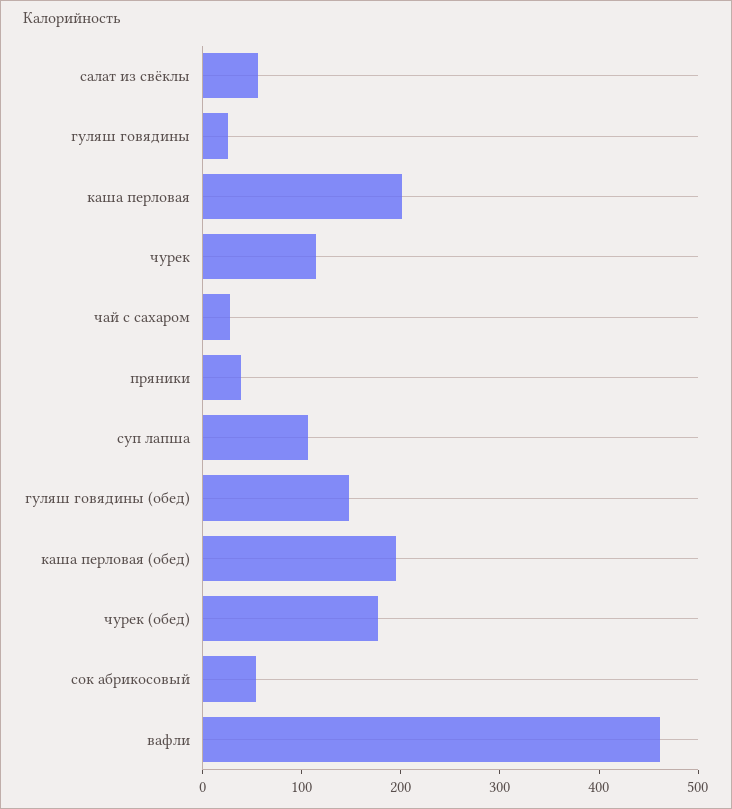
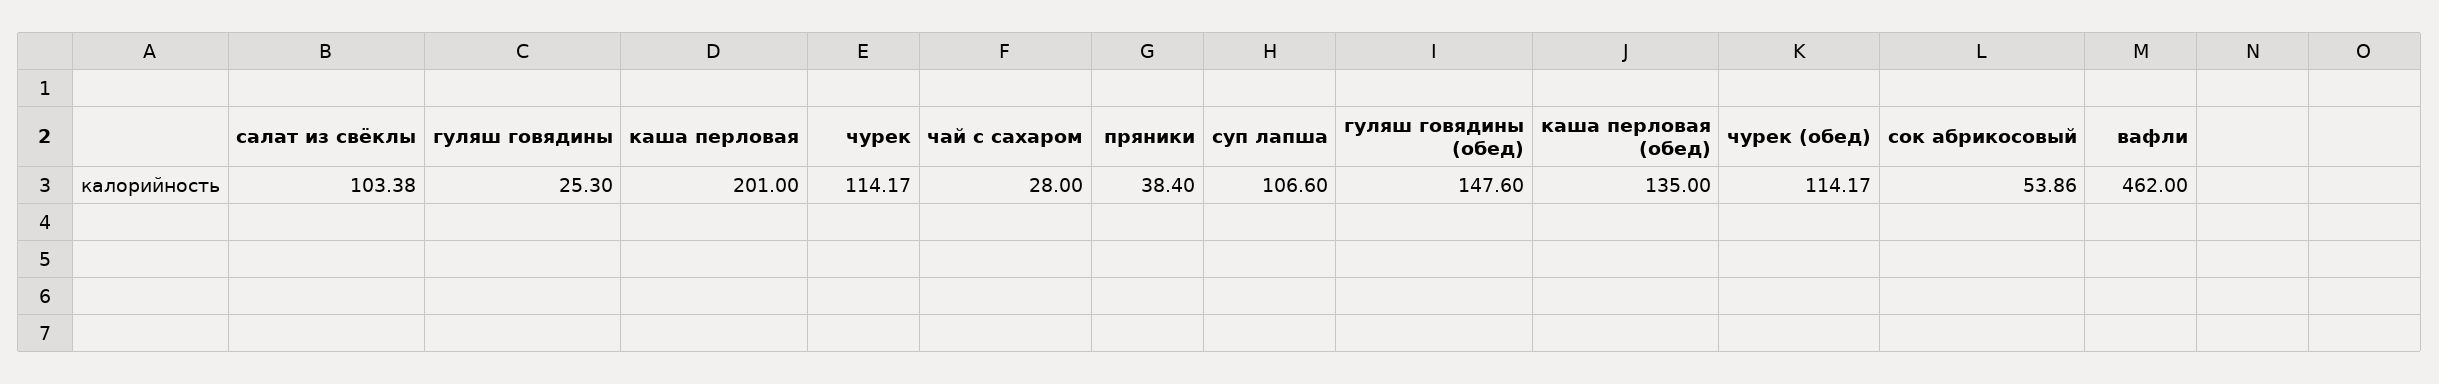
  {
-   "салат из свёклы": 60,
+   "салат из свёклы": 103.38,
    "гуляш говядины": 25.3,
    "каша перловая": 201,
    "чурек": 114.17,
    "чай с сахаром": 28,
    "пряники": 38.4,
    "суп лапша": 106.6,
    "гуляш говядины (обед)": 147.6,
-   "каша перловая (обед)": 200,
+   "каша перловая (обед)": 135,
-   "чурек (обед)": 180,
+   "чурек (обед)": 114.17,
    "сок абрикосовый": 53.86,
    "вафли": 462
  }

